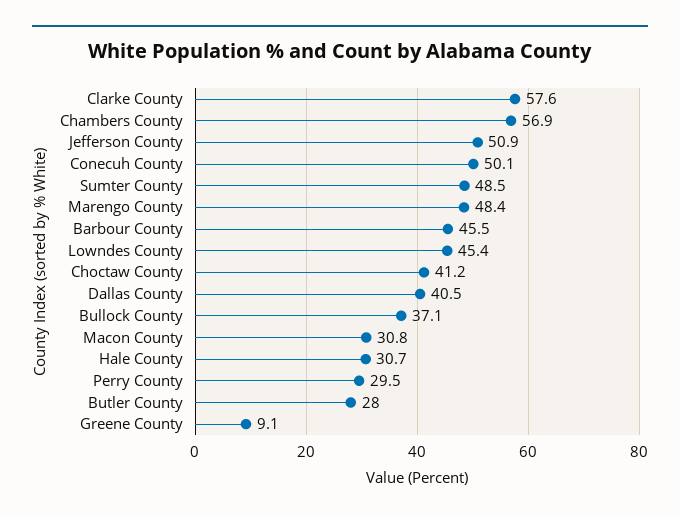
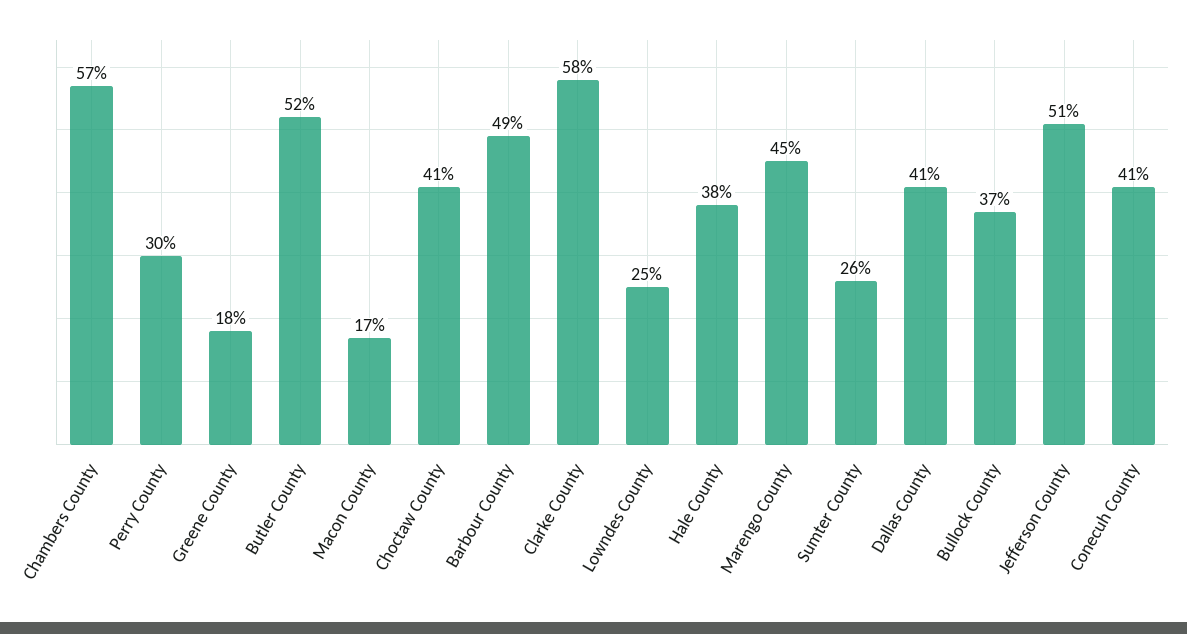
  {
    "Clarke County": 57.6,
    "Chambers County": 56.9,
    "Jefferson County": 50.9,
-   "Conecuh County": 50.1,
+   "Conecuh County": 41,
-   "Sumter County": 48.5,
+   "Sumter County": 26,
-   "Marengo County": 48.4,
+   "Marengo County": 45,
-   "Barbour County": 45.5,
+   "Barbour County": 49,
-   "Lowndes County": 45.4,
+   "Lowndes County": 25,
    "Choctaw County": 41.2,
    "Dallas County": 40.5,
    "Bullock County": 37.1,
-   "Macon County": 30.8,
+   "Macon County": 17,
-   "Hale County": 30.7,
+   "Hale County": 38,
    "Perry County": 29.5,
-   "Butler County": 28,
+   "Butler County": 52,
-   "Greene County": 9.1
+   "Greene County": 18
  }

